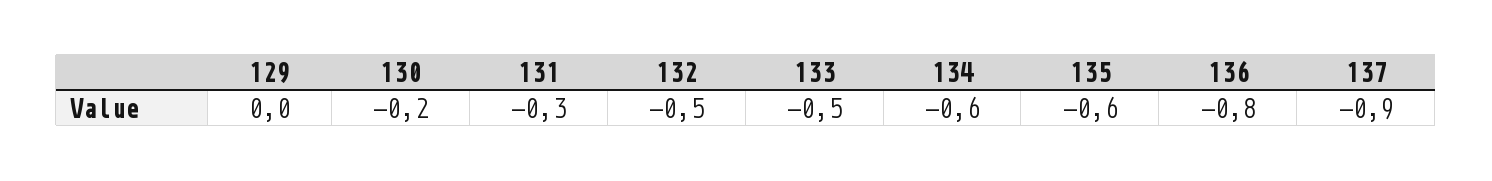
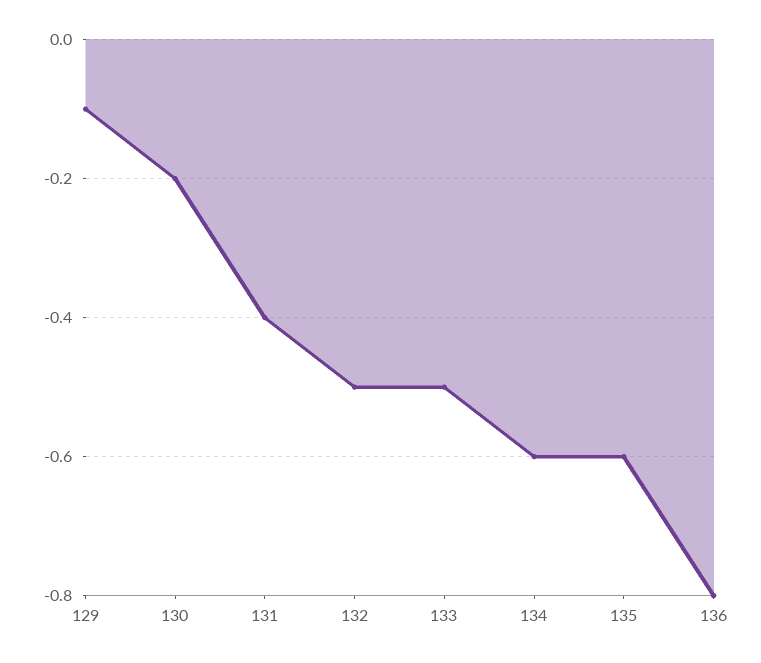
  {
-   "129": 0,
+   "129": -0.1,
    "130": -0.2,
-   "131": -0.3,
+   "131": -0.4,
    "132": -0.5,
    "133": -0.5,
    "134": -0.6,
    "135": -0.6,
-   "136": -0.8,
+   "136": -0.8
-   "137": -0.9
  }

